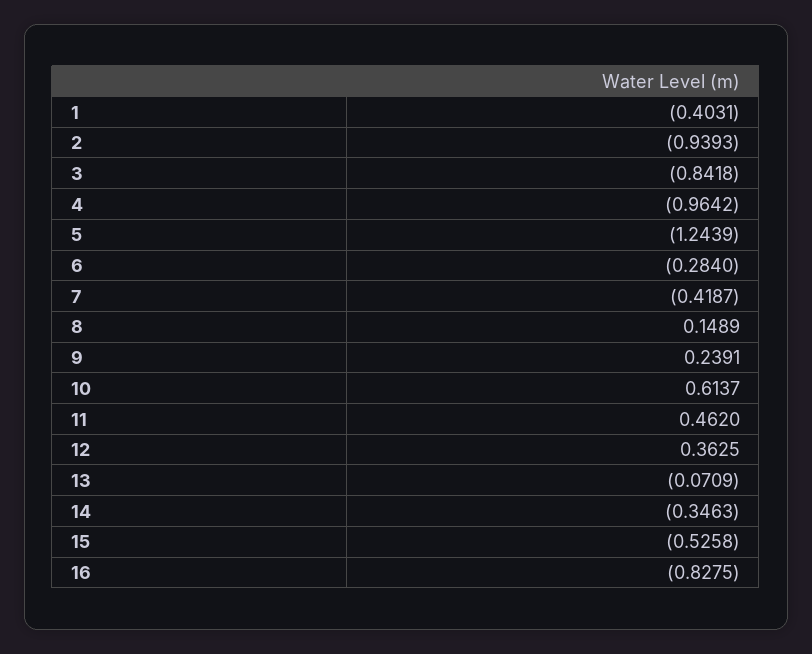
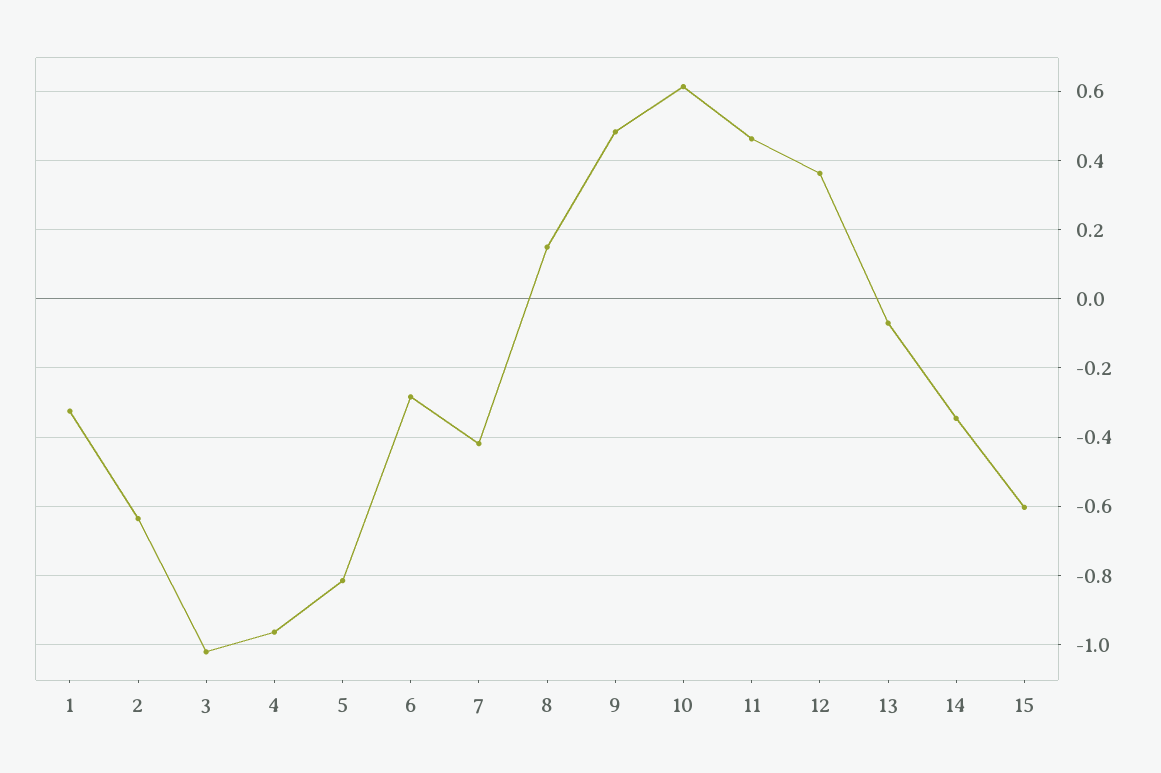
  {
-   "1": -0.4031,
+   "1": -0.32,
-   "2": -0.9393,
+   "2": -0.64,
-   "3": -0.8418,
+   "3": -1.02,
    "4": -0.9642,
-   "5": -1.2439,
+   "5": -0.82,
    "6": -0.284,
    "7": -0.4187,
    "8": 0.1489,
-   "9": 0.2391,
+   "9": 0.48,
    "10": 0.6137,
    "11": 0.462,
    "12": 0.3625,
    "13": -0.0709,
    "14": -0.3463,
-   "15": -0.5258,
+   "15": -0.6
-   "16": -0.8275
  }

